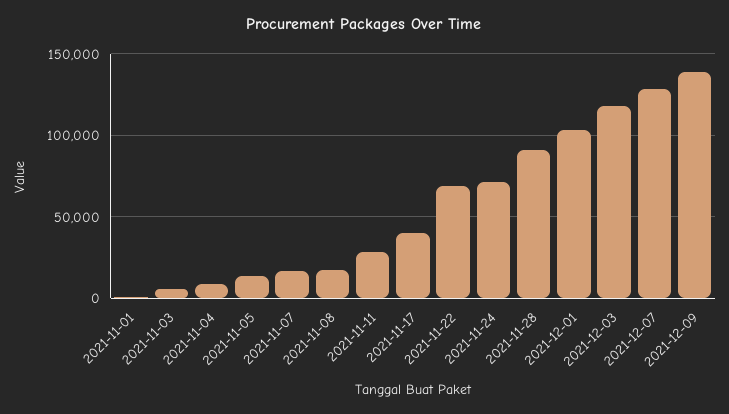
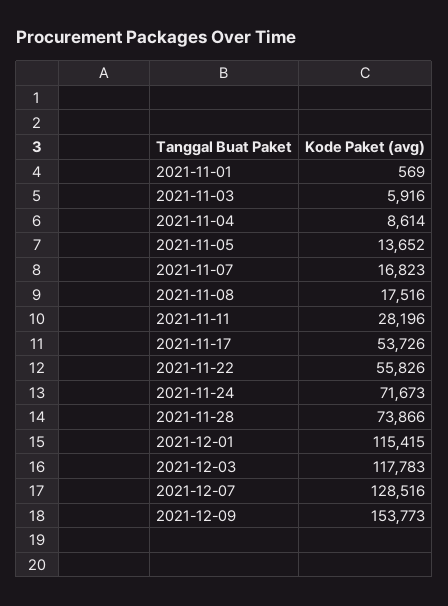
  {
    "2021-11-01": 569,
    "2021-11-03": 5916,
    "2021-11-04": 8614,
    "2021-11-05": 13652,
    "2021-11-07": 16823,
    "2021-11-08": 17516,
    "2021-11-11": 28196,
-   "2021-11-17": 40000,
+   "2021-11-17": 53726,
-   "2021-11-22": 70000,
+   "2021-11-22": 55826,
    "2021-11-24": 71673,
-   "2021-11-28": 90000,
+   "2021-11-28": 73866,
-   "2021-12-01": 105000,
+   "2021-12-01": 115415,
    "2021-12-03": 117783,
    "2021-12-07": 128516,
-   "2021-12-09": 140000
+   "2021-12-09": 153773
  }

